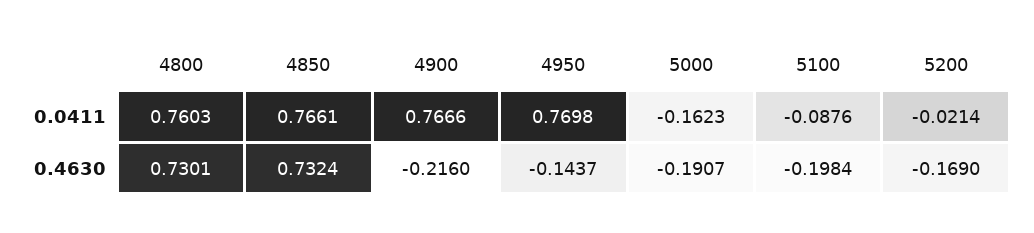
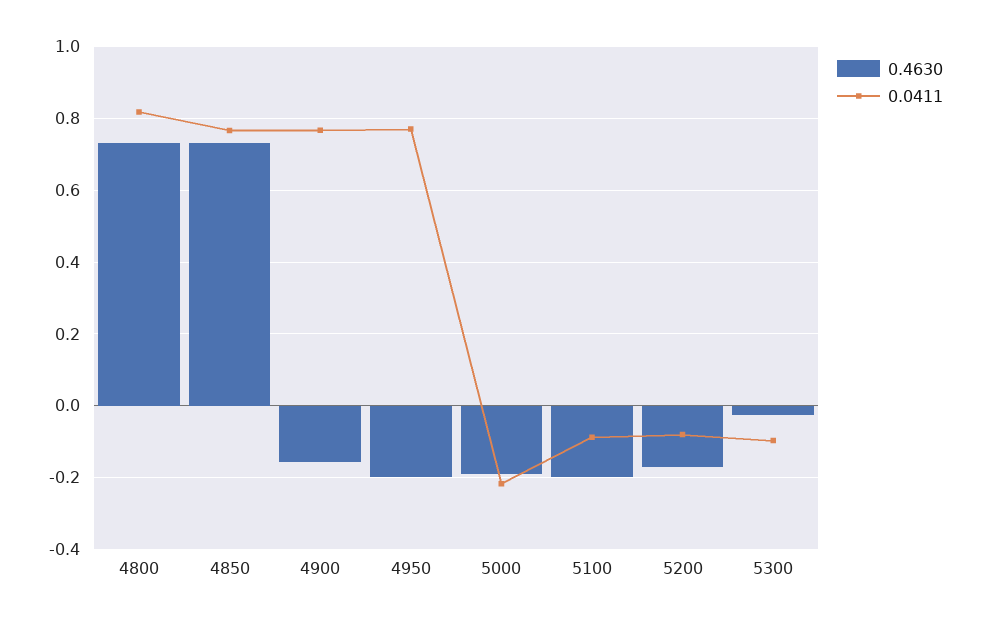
  {
    "0.0411": {
-     "4800": 0.7603,
+     "4800": 0.82,
      "4850": 0.7661,
      "4900": 0.7666,
      "4950": 0.7698,
-     "5000": -0.1623,
+     "5000": -0.22,
      "5100": -0.0876,
-     "5200": -0.0214
+     "5200": -0.08,
+     "5300": -0.1
    },
    "0.4630": {
      "4800": 0.7301,
      "4850": 0.7324,
-     "4900": -0.216,
+     "4900": -0.16,
-     "4950": -0.1437,
+     "4950": -0.2,
      "5000": -0.1907,
      "5100": -0.1984,
-     "5200": -0.169
+     "5200": -0.169,
+     "5300": -0.02
    }
  }

